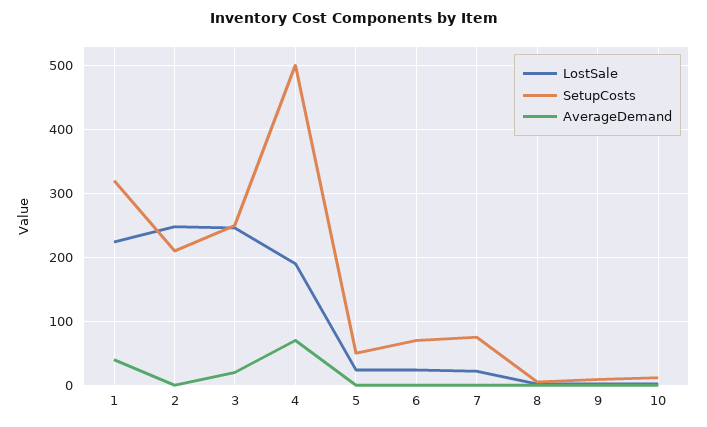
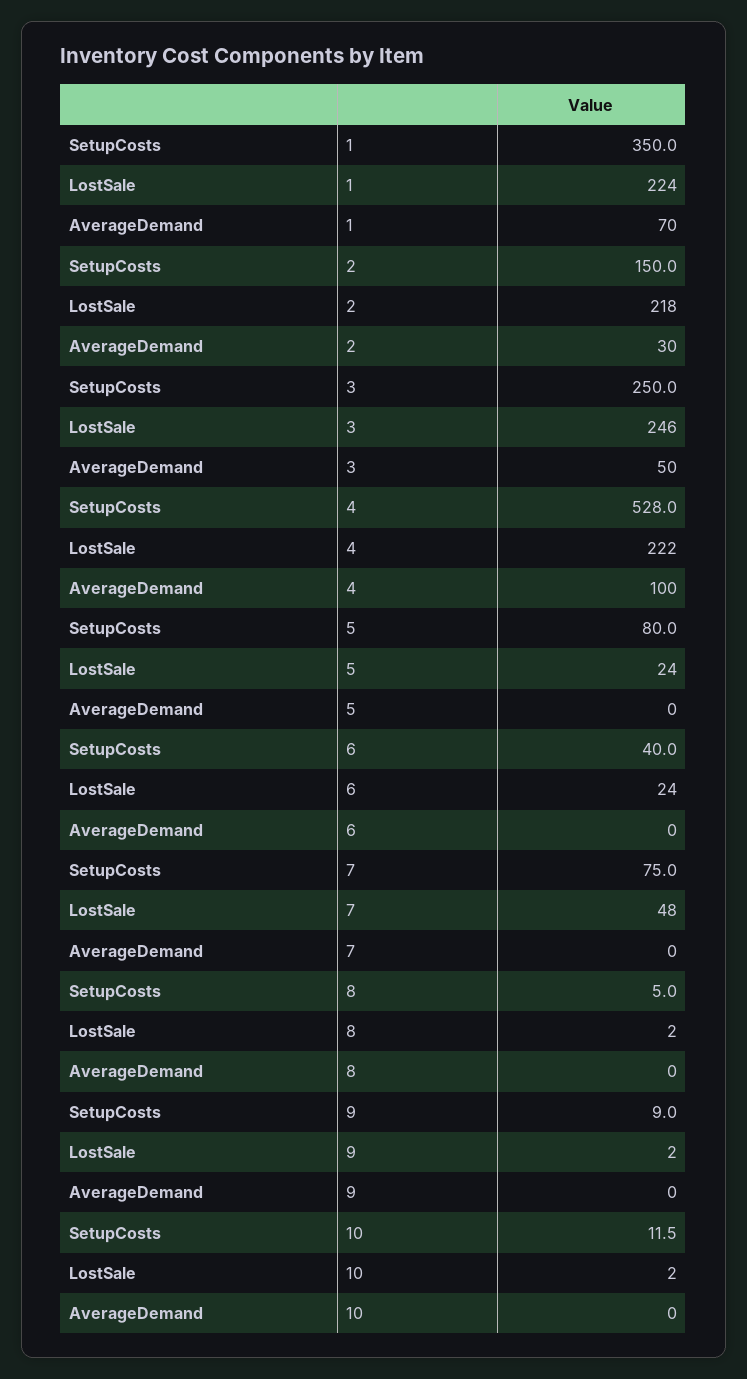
  {
    "LostSale": {
      "1": 224,
-     "2": 250,
+     "2": 218,
      "3": 246,
-     "4": 190,
+     "4": 222,
      "5": 24,
      "6": 24,
-     "7": 20,
+     "7": 48,
      "8": 2,
      "9": 2,
      "10": 2
    },
    "SetupCosts": {
-     "1": 320,
+     "1": 350,
-     "2": 210,
+     "2": 150,
      "3": 250,
-     "4": 500,
+     "4": 528,
-     "5": 50,
+     "5": 80,
-     "6": 70,
+     "6": 40,
      "7": 75,
      "8": 5,
      "9": 9,
      "10": 11.5
    },
    "AverageDemand": {
-     "1": 40,
+     "1": 70,
-     "2": 0,
+     "2": 30,
-     "3": 20,
+     "3": 50,
-     "4": 70,
+     "4": 100,
      "5": 0,
      "6": 0,
      "7": 0,
      "8": 0,
      "9": 0,
      "10": 0
    }
  }

